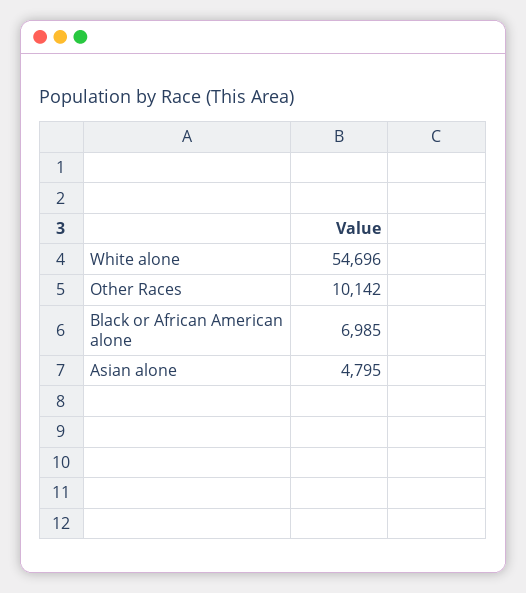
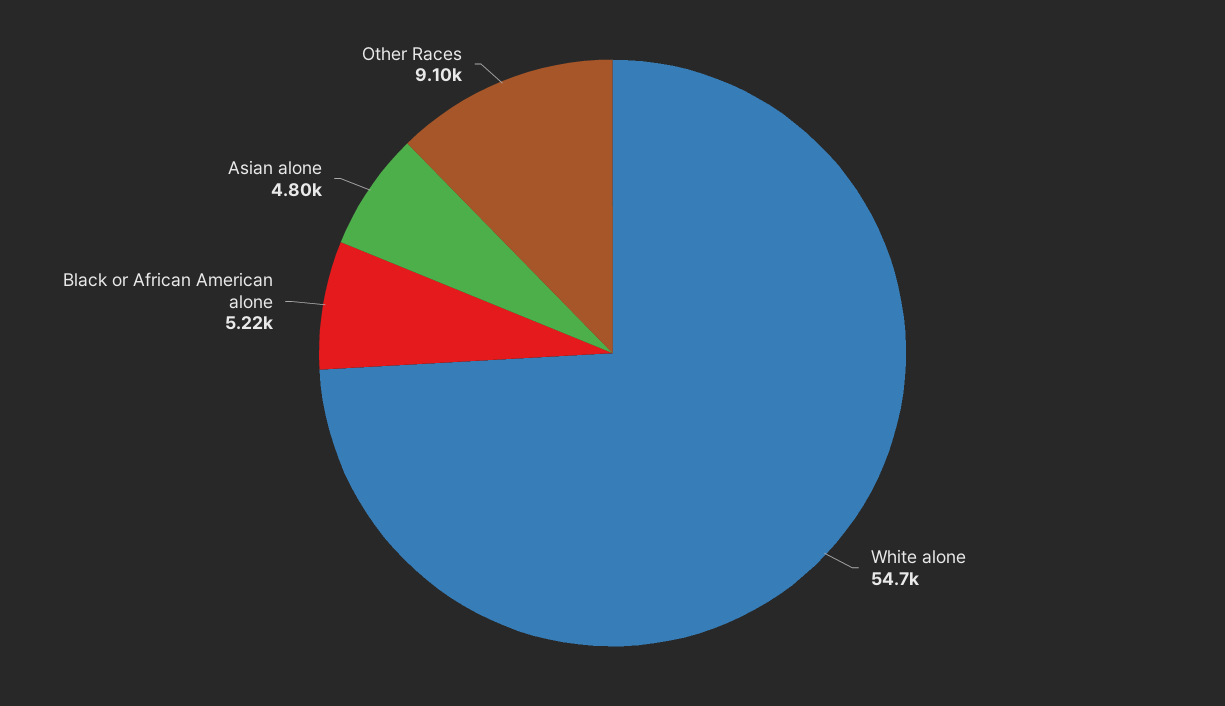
  {
    "White alone": 54696,
-   "Other Races": 10142,
+   "Other Races": 9100,
-   "Black or African American alone": 6985,
+   "Black or African American alone": 5220,
    "Asian alone": 4795
  }

